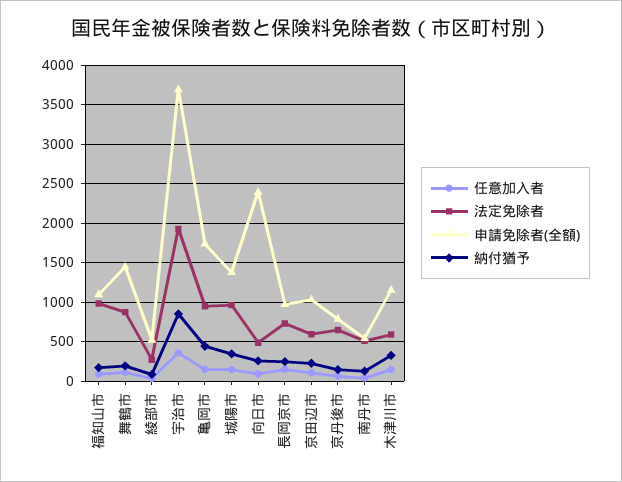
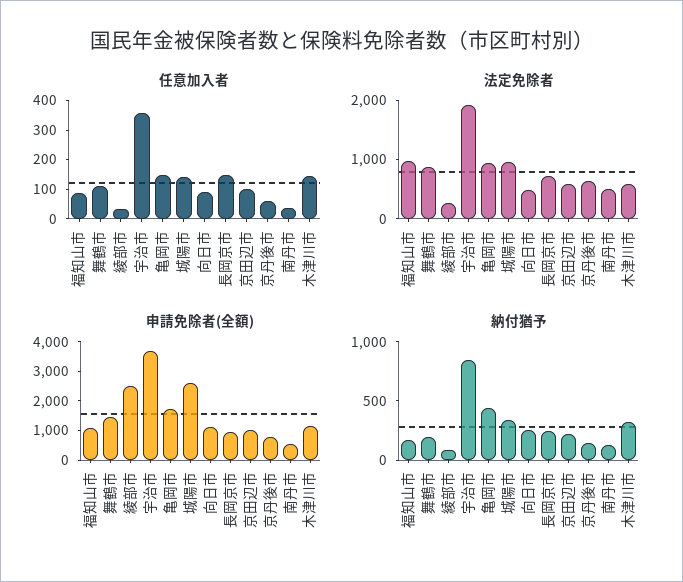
  {
    "任意加入者": {
      "福知山市": 100,
      "舞鶴市": 100,
      "綾部市": 50,
      "宇治市": 350,
      "亀岡市": 150,
      "城陽市": 150,
      "向日市": 100,
      "長岡京市": 150,
      "京田辺市": 100,
      "京丹後市": 50,
      "南丹市": 50,
      "木津川市": 150
    },
    "法定免除者": {
      "福知山市": 1000,
      "舞鶴市": 900,
      "綾部市": 300,
      "宇治市": 1900,
      "亀岡市": 900,
      "城陽市": 1000,
      "向日市": 500,
      "長岡京市": 700,
      "京田辺市": 600,
      "京丹後市": 600,
      "南丹市": 500,
      "木津川市": 600
    },
    "申請免除者(全額)": {
      "福知山市": 1100,
      "舞鶴市": 1400,
-     "綾部市": 500,
+     "綾部市": 2500,
      "宇治市": 3700,
      "亀岡市": 1700,
-     "城陽市": 1400,
+     "城陽市": 2500,
-     "向日市": 2400,
+     "向日市": 1000,
      "長岡京市": 1000,
      "京田辺市": 1000,
      "京丹後市": 800,
      "南丹市": 500,
      "木津川市": 1200
    },
    "納付猶予": {
      "福知山市": 200,
      "舞鶴市": 200,
      "綾部市": 100,
      "宇治市": 800,
      "亀岡市": 400,
      "城陽市": 300,
      "向日市": 300,
      "長岡京市": 200,
      "京田辺市": 200,
      "京丹後市": 100,
      "南丹市": 100,
      "木津川市": 300
    }
  }

